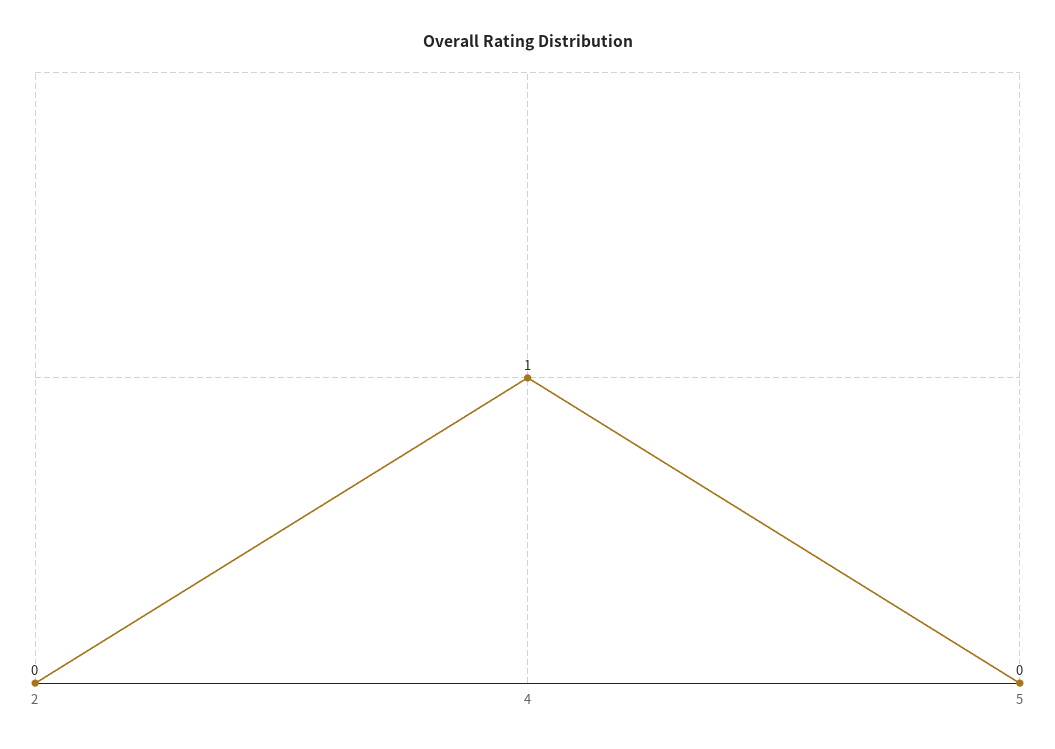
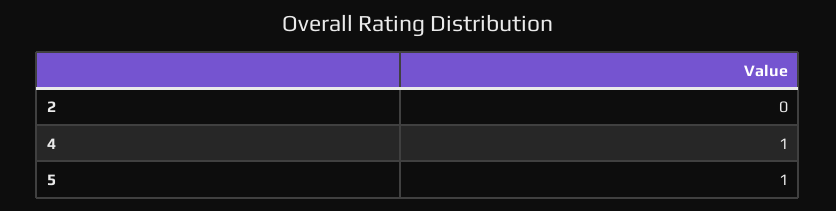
  {
    "2": 0,
    "4": 1,
-   "5": 0
+   "5": 1
  }

